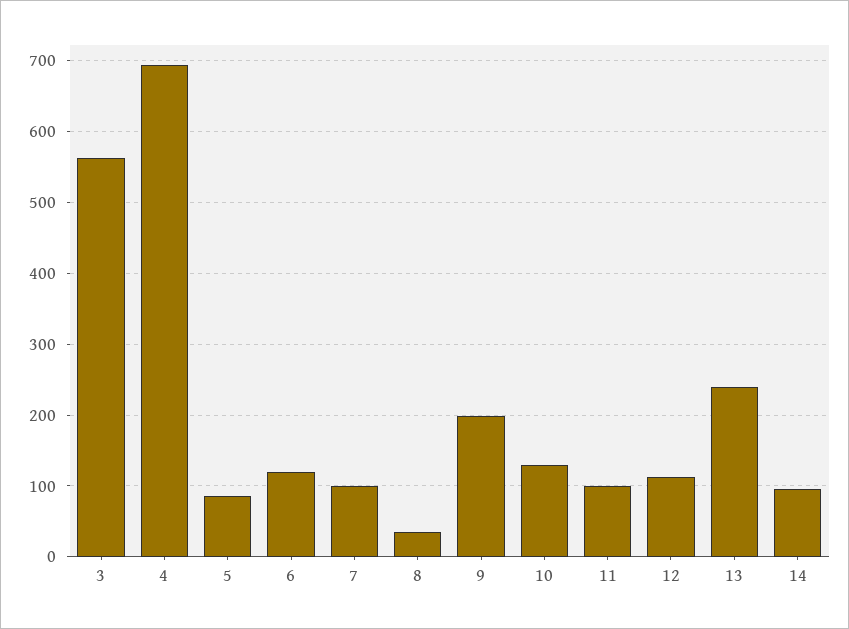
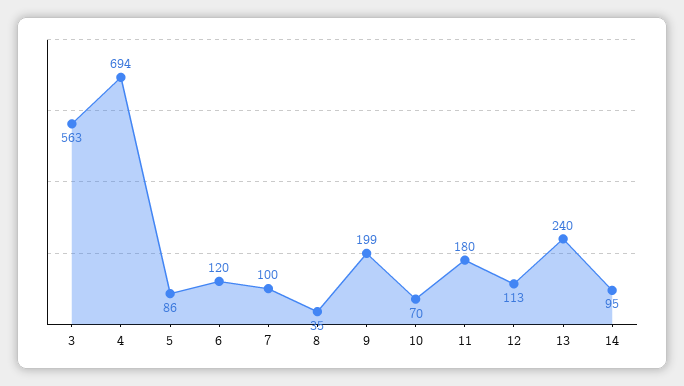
  {
    "3": 563,
    "4": 694,
    "5": 86,
    "6": 120,
    "7": 100,
    "8": 35,
    "9": 199,
-   "10": 130,
+   "10": 70,
-   "11": 100,
+   "11": 180,
    "12": 113,
    "13": 240,
    "14": 95
  }

